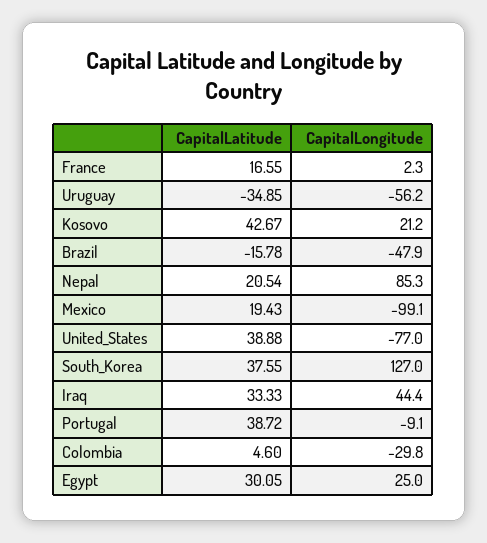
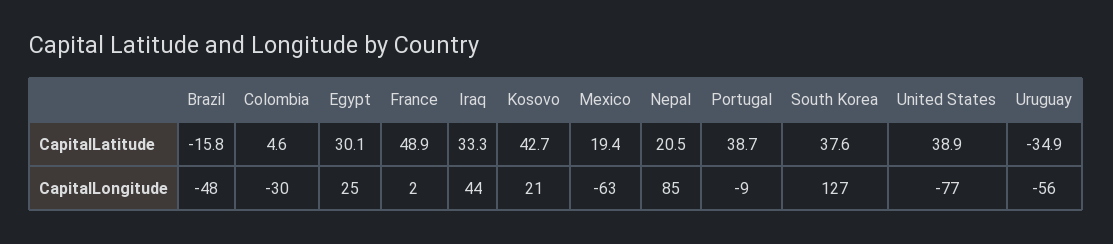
  {
    "CapitalLatitude": {
-     "France": 16.55,
+     "France": 48.9,
      "Uruguay": -34.85,
      "Kosovo": 42.67,
      "Brazil": -15.78,
      "Nepal": 20.54,
      "Mexico": 19.43,
      "United_States": 38.88,
      "South_Korea": 37.55,
      "Iraq": 33.33,
      "Portugal": 38.72,
      "Colombia": 4.6,
      "Egypt": 30.05
    },
    "CapitalLongitude": {
      "France": 2.3,
      "Uruguay": -56.2,
      "Kosovo": 21.2,
      "Brazil": -47.9,
      "Nepal": 85.3,
-     "Mexico": -99.1,
+     "Mexico": -63,
      "United_States": -77,
      "South_Korea": 127,
      "Iraq": 44.4,
      "Portugal": -9.1,
      "Colombia": -29.8,
      "Egypt": 25
    }
  }

